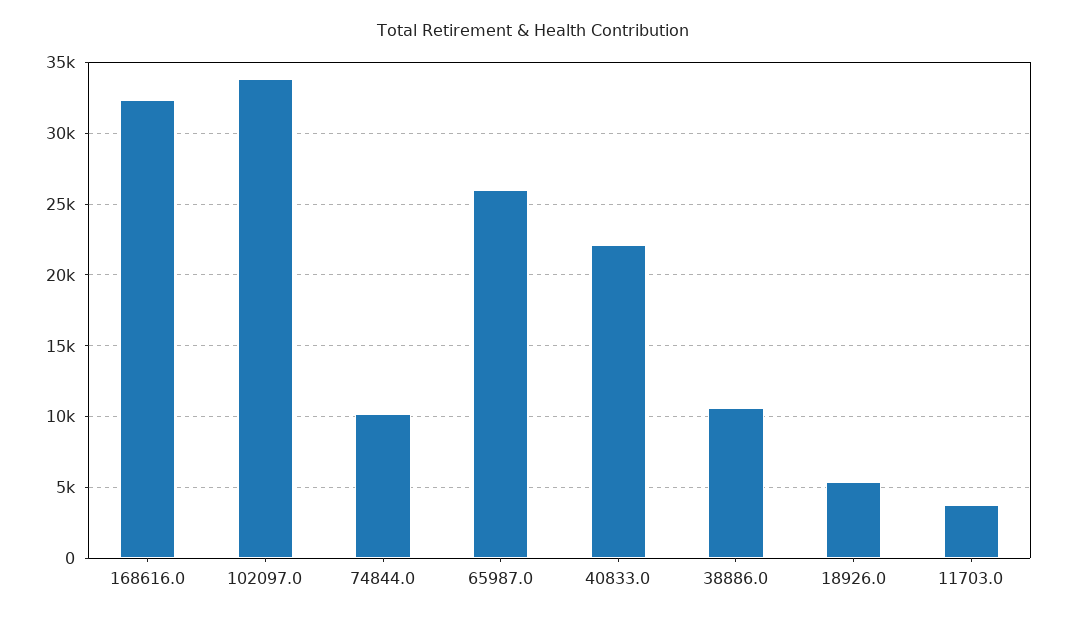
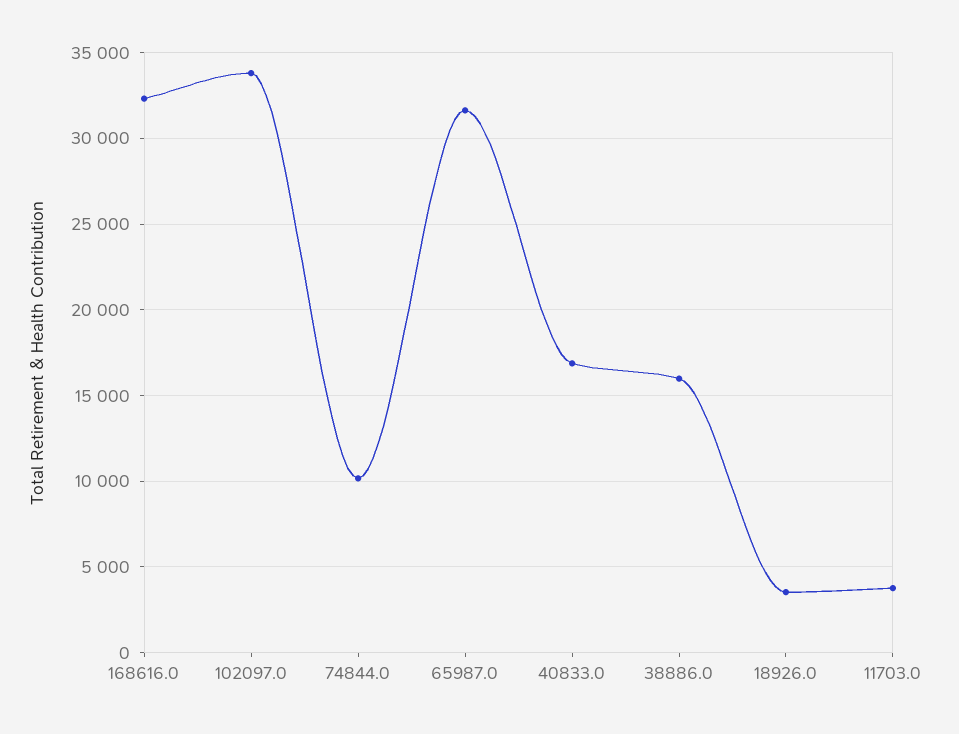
  {
    "168616.0": 32500,
    "102097.0": 34000,
    "74844.0": 10000,
-   "65987.0": 26000,
+   "65987.0": 31500,
-   "40833.0": 22000,
+   "40833.0": 17000,
-   "38886.0": 10500,
+   "38886.0": 16000,
-   "18926.0": 5500,
+   "18926.0": 3500,
    "11703.0": 4000
  }

